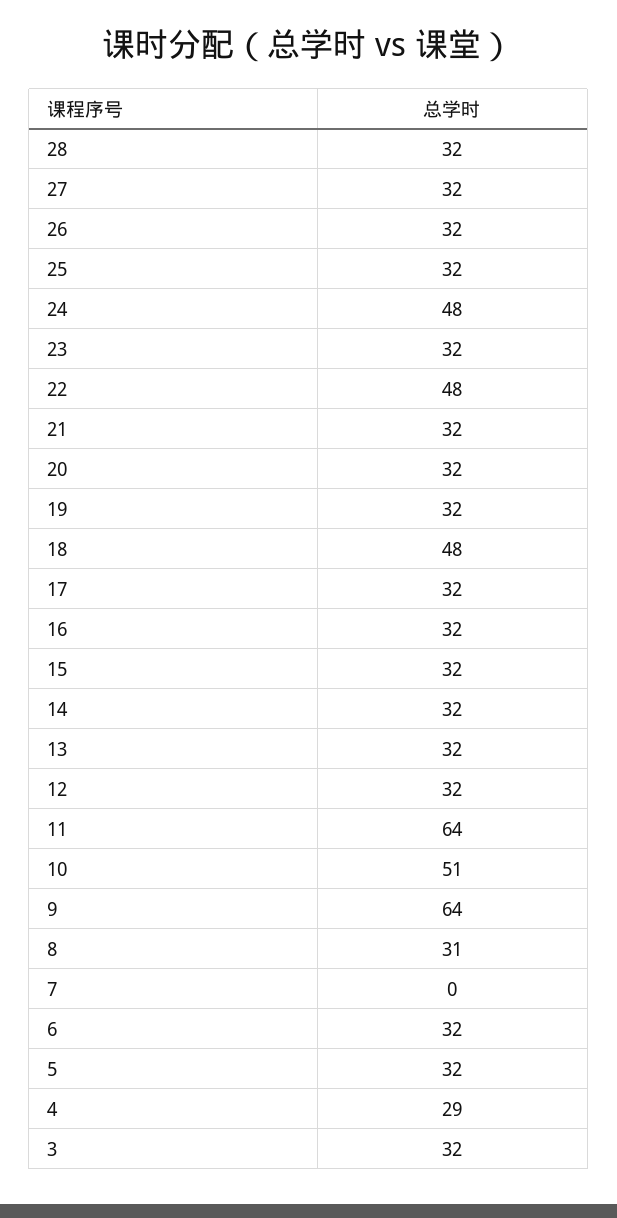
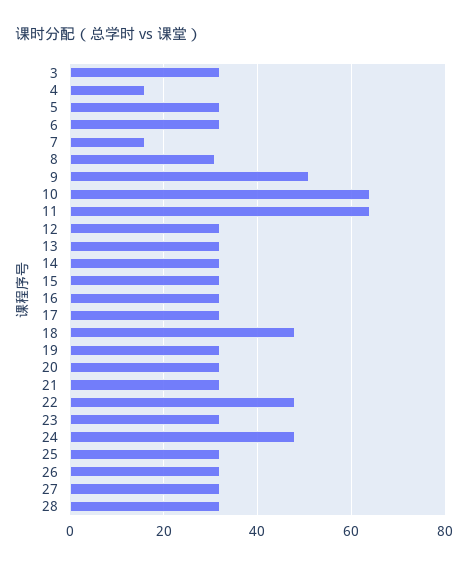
  {
    "28": 32,
    "27": 32,
    "26": 32,
    "25": 32,
    "24": 48,
    "23": 32,
    "22": 48,
    "21": 32,
    "20": 32,
    "19": 32,
    "18": 48,
    "17": 32,
    "16": 32,
    "15": 32,
    "14": 32,
    "13": 32,
    "12": 32,
    "11": 64,
-   "10": 51,
+   "10": 65,
-   "9": 64,
+   "9": 50,
    "8": 31,
-   "7": 0,
+   "7": 15,
    "6": 32,
    "5": 32,
-   "4": 29,
+   "4": 15,
    "3": 32
  }

